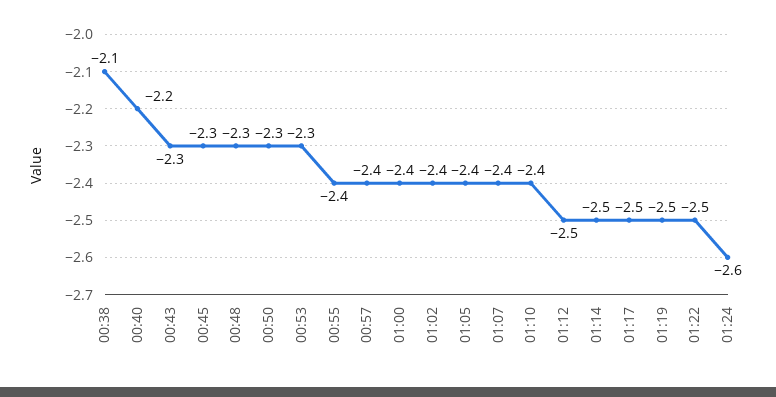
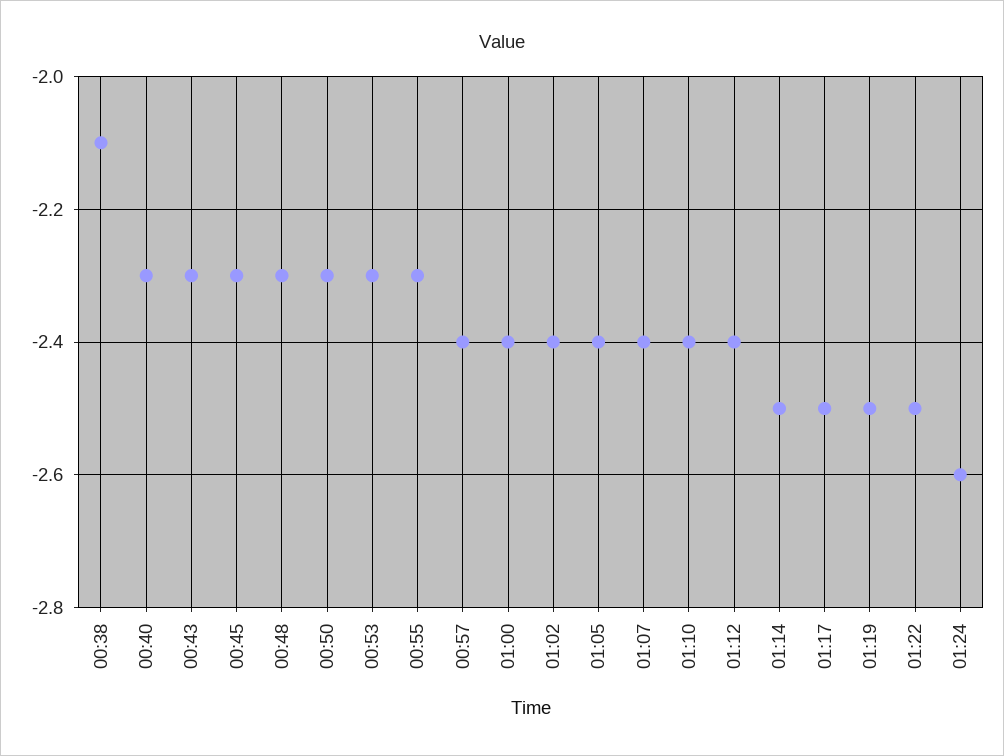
  {
    "00:38": -2.1,
-   "00:40": -2.2,
+   "00:40": -2.3,
    "00:43": -2.3,
    "00:45": -2.3,
    "00:48": -2.3,
    "00:50": -2.3,
    "00:53": -2.3,
-   "00:55": -2.4,
+   "00:55": -2.3,
    "00:57": -2.4,
    "01:00": -2.4,
    "01:02": -2.4,
    "01:05": -2.4,
    "01:07": -2.4,
    "01:10": -2.4,
-   "01:12": -2.5,
+   "01:12": -2.4,
    "01:14": -2.5,
    "01:17": -2.5,
    "01:19": -2.5,
    "01:22": -2.5,
    "01:24": -2.6
  }

